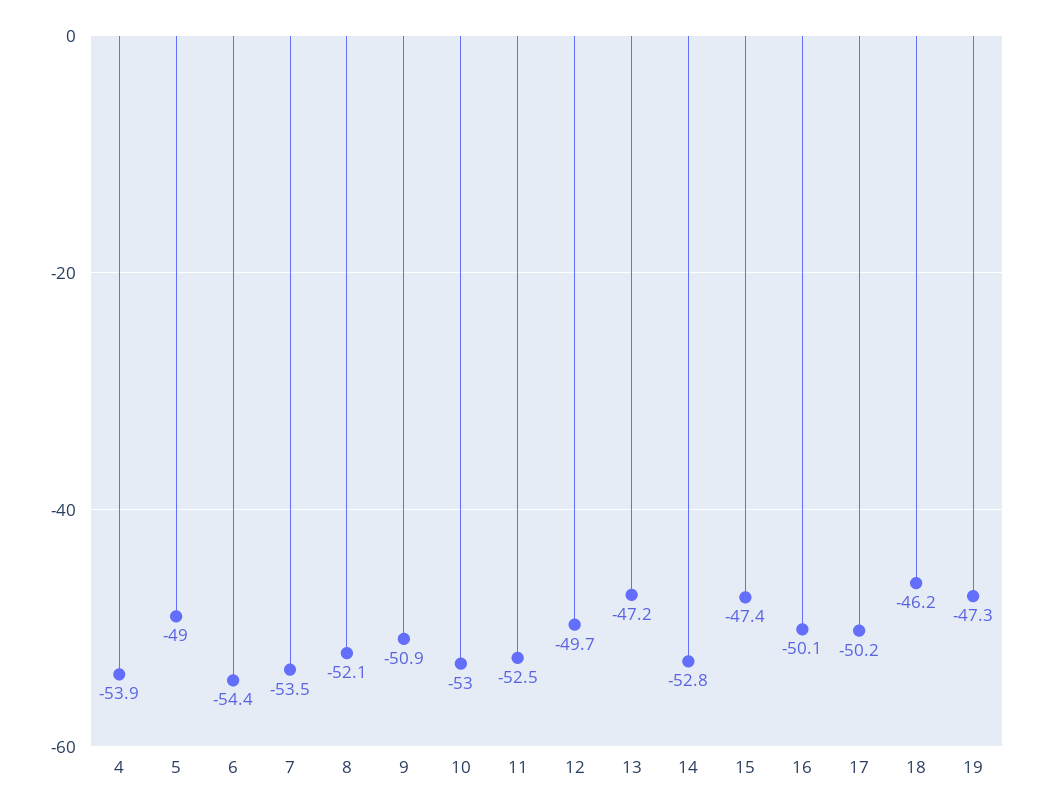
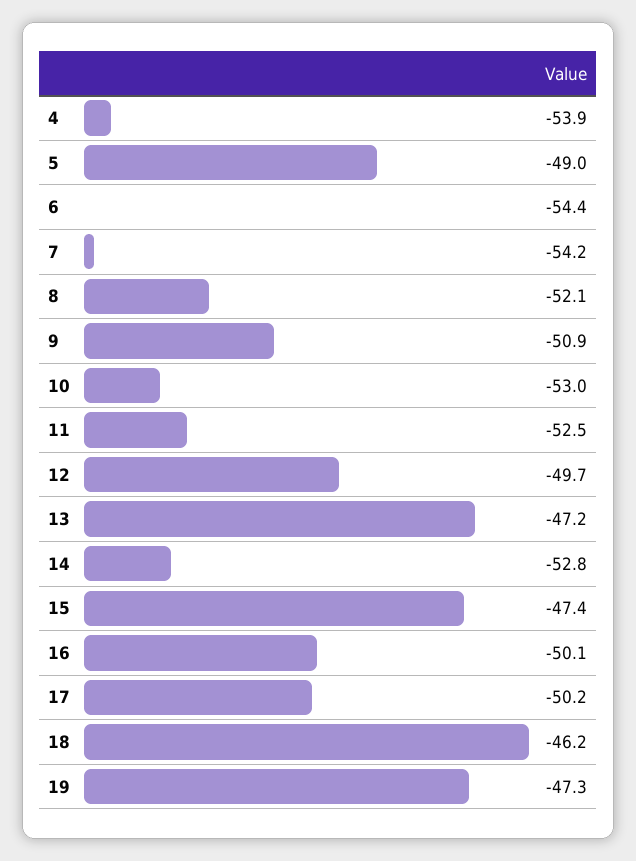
  {
    "4": -53.9,
    "5": -49,
    "6": -54.4,
-   "7": -53.5,
+   "7": -54.2,
    "8": -52.1,
    "9": -50.9,
    "10": -53,
    "11": -52.5,
    "12": -49.7,
    "13": -47.2,
    "14": -52.8,
    "15": -47.4,
    "16": -50.1,
    "17": -50.2,
    "18": -46.2,
    "19": -47.3
  }

